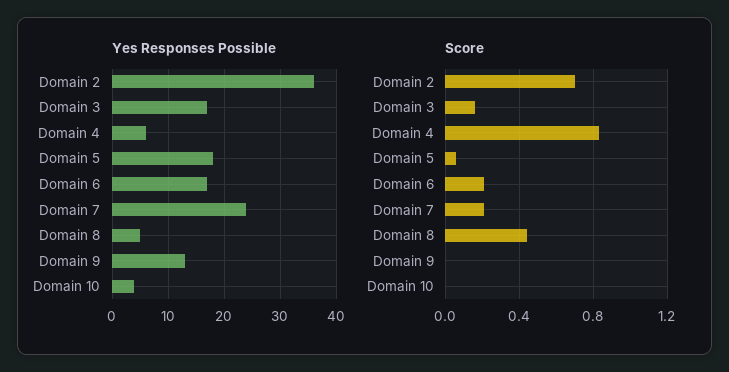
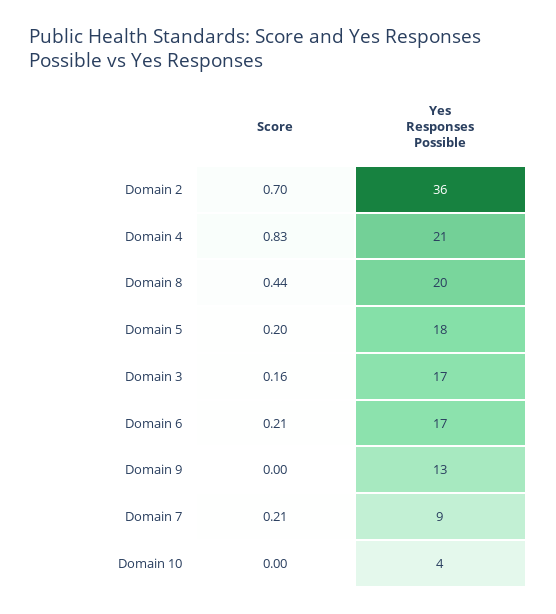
  {
    "Yes Responses Possible": {
      "Domain 2": 36,
      "Domain 3": 17,
-     "Domain 4": 5,
+     "Domain 4": 21,
      "Domain 5": 18,
      "Domain 6": 17,
-     "Domain 7": 25,
+     "Domain 7": 9,
-     "Domain 8": 5,
+     "Domain 8": 20,
      "Domain 9": 13,
      "Domain 10": 4
    },
    "Score": {
      "Domain 2": 0.7,
      "Domain 3": 0.16,
      "Domain 4": 0.83,
-     "Domain 5": 0.05,
+     "Domain 5": 0.2,
      "Domain 6": 0.21,
      "Domain 7": 0.21,
      "Domain 8": 0.44,
      "Domain 9": 0,
      "Domain 10": 0
    }
  }

